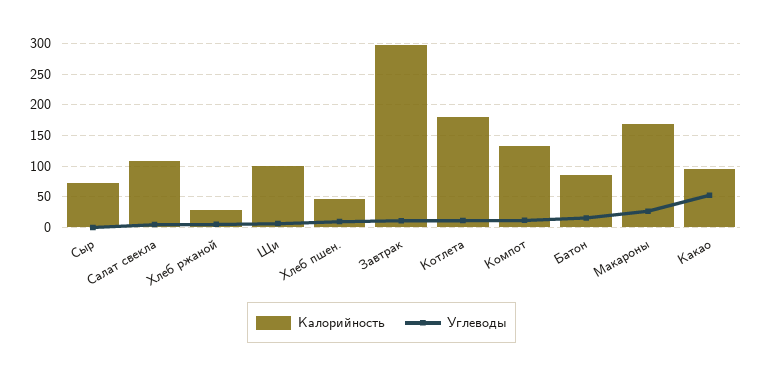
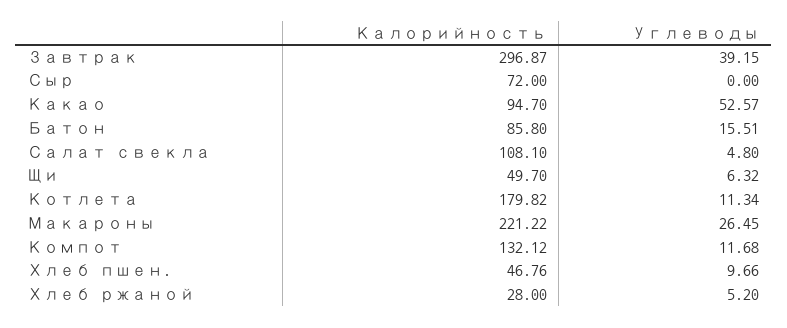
  {
    "Калорийность": {
      "Сыр": 72,
      "Салат свекла": 108.1,
      "Хлеб ржаной": 28,
-     "Щи": 100,
+     "Щи": 49.7,
      "Хлеб пшен.": 46.76,
      "Завтрак": 296.87,
      "Котлета": 179.82,
      "Компот": 132.12,
      "Батон": 85.8,
-     "Макароны": 170,
+     "Макароны": 221.22,
      "Какао": 94.7
    },
    "Углеводы": {
      "Сыр": 0,
      "Салат свекла": 4.8,
      "Хлеб ржаной": 5.2,
      "Щи": 6.32,
      "Хлеб пшен.": 9.66,
-     "Завтрак": 10,
+     "Завтрак": 39.15,
      "Котлета": 11.34,
      "Компот": 11.68,
      "Батон": 15.51,
      "Макароны": 26.45,
      "Какао": 52.57
    }
  }

